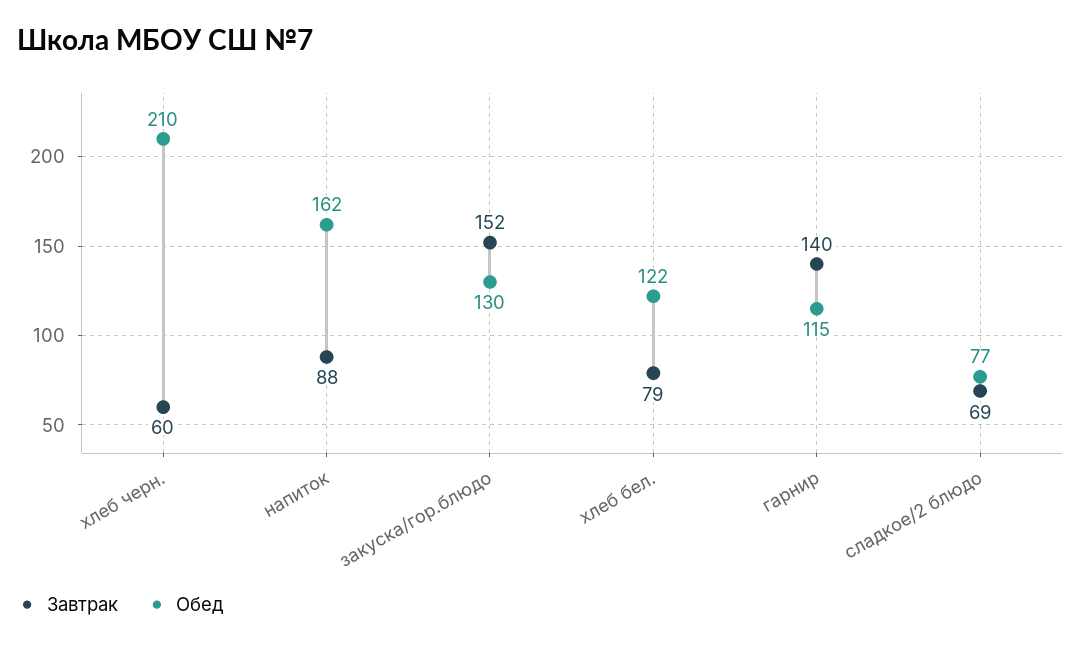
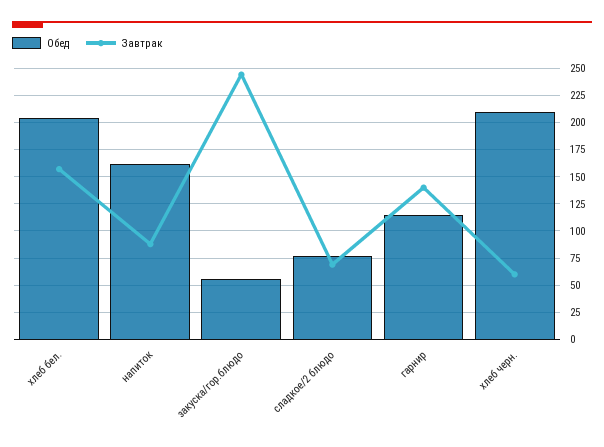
  {
    "Завтрак": {
      "хлеб черн.": 60,
      "напиток": 88,
-     "закуска/гор.блюдо": 152,
+     "закуска/гор.блюдо": 250,
-     "хлеб бел.": 79,
+     "хлеб бел.": 150,
      "гарнир": 140,
      "сладкое/2 блюдо": 69
    },
    "Обед": {
      "хлеб черн.": 210,
      "напиток": 162,
-     "закуска/гор.блюдо": 130,
+     "закуска/гор.блюдо": 50,
-     "хлеб бел.": 122,
+     "хлеб бел.": 200,
      "гарнир": 115,
      "сладкое/2 блюдо": 77
    }
  }

